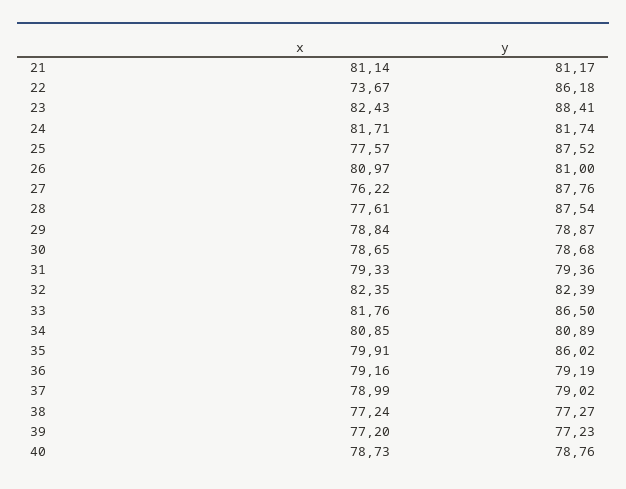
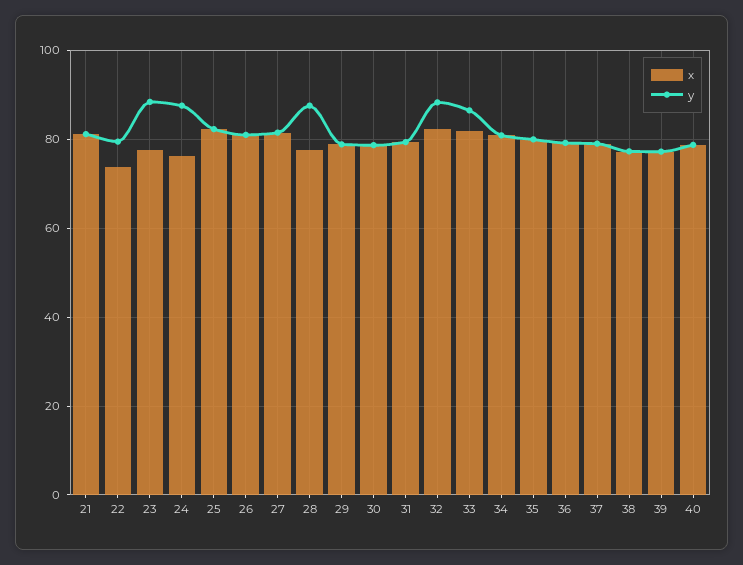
  {
    "x": {
      "21": 81.14,
      "22": 73.67,
-     "23": 82.43,
+     "23": 78,
-     "24": 81.71,
+     "24": 76,
-     "25": 77.57,
+     "25": 82,
      "26": 80.97,
-     "27": 76.22,
+     "27": 82,
      "28": 77.61,
      "29": 78.84,
      "30": 78.65,
      "31": 79.33,
      "32": 82.35,
      "33": 81.76,
      "34": 80.85,
      "35": 79.91,
      "36": 79.16,
      "37": 78.99,
      "38": 77.24,
      "39": 77.2,
      "40": 78.73
    },
    "y": {
      "21": 81.17,
-     "22": 86.18,
+     "22": 80,
      "23": 88.41,
-     "24": 81.74,
+     "24": 88,
-     "25": 87.52,
+     "25": 82,
      "26": 81,
-     "27": 87.76,
+     "27": 82,
      "28": 87.54,
      "29": 78.87,
      "30": 78.68,
      "31": 79.36,
-     "32": 82.39,
+     "32": 88,
      "33": 86.5,
      "34": 80.89,
-     "35": 86.02,
+     "35": 80,
      "36": 79.19,
      "37": 79.02,
      "38": 77.27,
      "39": 77.23,
      "40": 78.76
    }
  }

